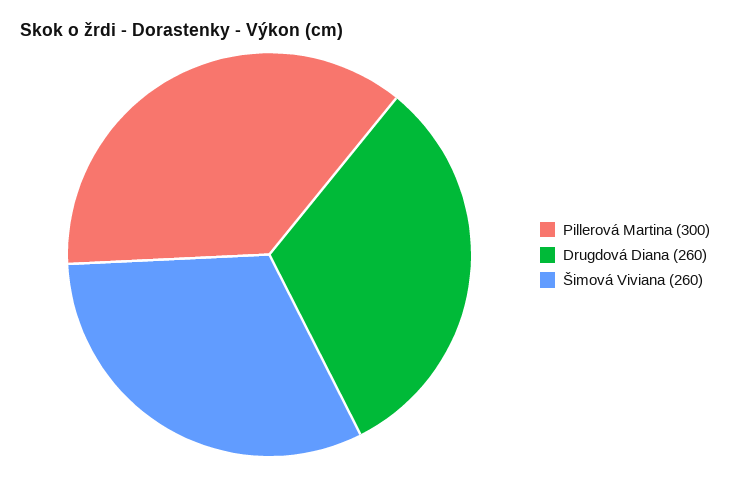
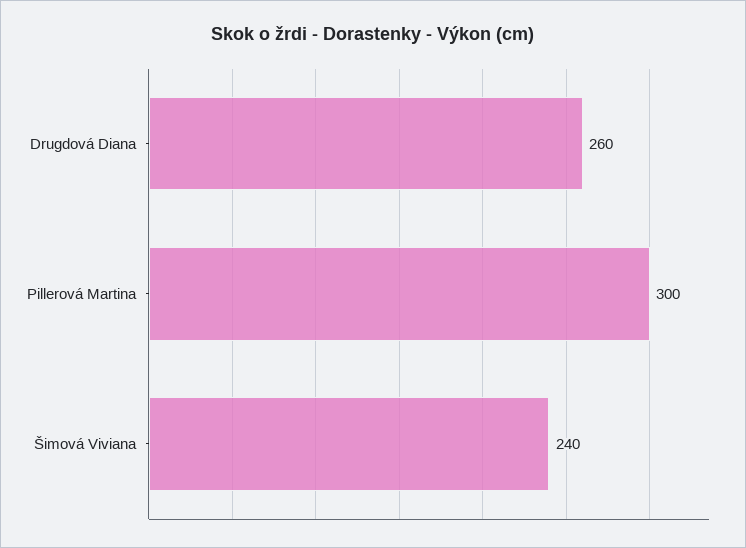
  {
    "Pillerová Martina": 300,
    "Drugdová Diana": 260,
-   "Šimová Viviana": 260
+   "Šimová Viviana": 240
  }

